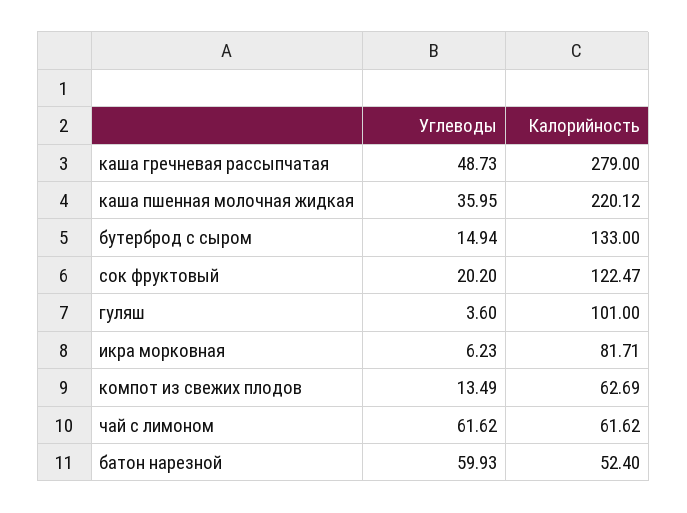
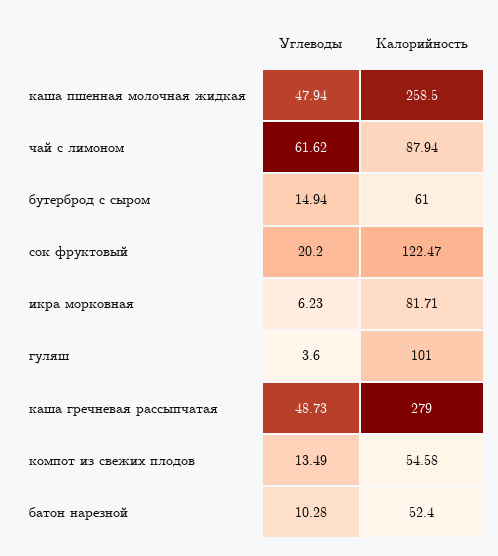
  {
    "Углеводы": {
      "каша гречневая рассыпчатая": 48.73,
-     "каша пшенная молочная жидкая": 35.95,
+     "каша пшенная молочная жидкая": 47.94,
      "бутерброд с сыром": 14.94,
      "сок фруктовый": 20.2,
      "гуляш": 3.6,
      "икра морковная": 6.23,
      "компот из свежих плодов": 13.49,
      "чай с лимоном": 61.62,
-     "батон нарезной": 59.93
+     "батон нарезной": 10.28
    },
    "Калорийность": {
      "каша гречневая рассыпчатая": 279,
-     "каша пшенная молочная жидкая": 220.12,
+     "каша пшенная молочная жидкая": 258.5,
-     "бутерброд с сыром": 133,
+     "бутерброд с сыром": 61,
      "сок фруктовый": 122.47,
      "гуляш": 101,
      "икра морковная": 81.71,
-     "компот из свежих плодов": 62.69,
+     "компот из свежих плодов": 54.58,
-     "чай с лимоном": 61.62,
+     "чай с лимоном": 87.94,
      "батон нарезной": 52.4
    }
  }

